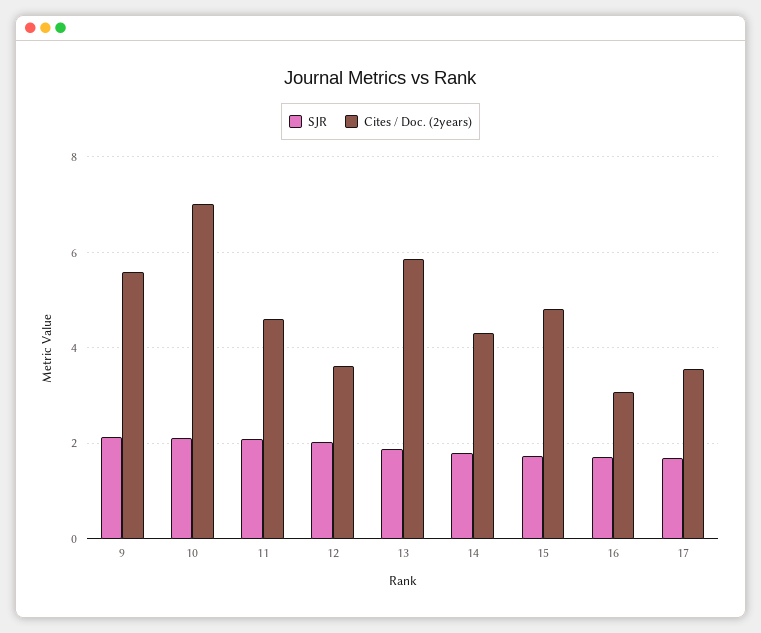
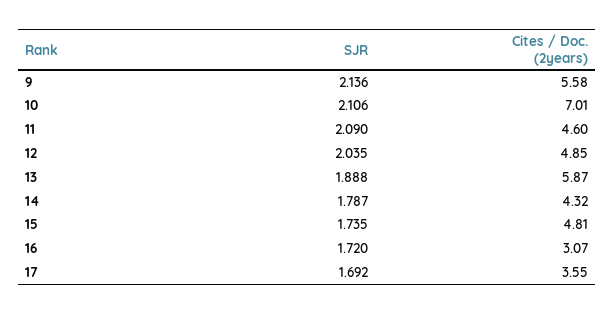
  {
    "SJR": {
      "9": 2.136,
      "10": 2.106,
      "11": 2.09,
      "12": 2.035,
      "13": 1.888,
      "14": 1.787,
      "15": 1.735,
      "16": 1.72,
      "17": 1.692
    },
    "Cites / Doc. (2years)": {
      "9": 5.58,
      "10": 7.01,
      "11": 4.6,
-     "12": 3.6,
+     "12": 4.85,
      "13": 5.87,
      "14": 4.32,
      "15": 4.81,
      "16": 3.07,
      "17": 3.55
    }
  }

